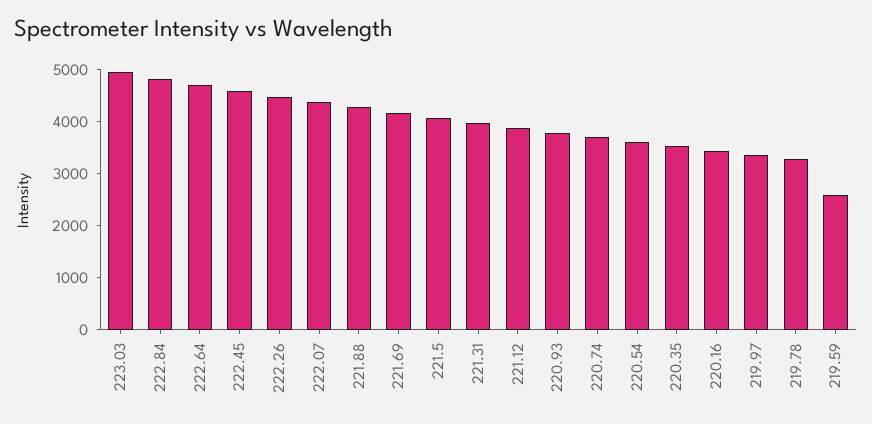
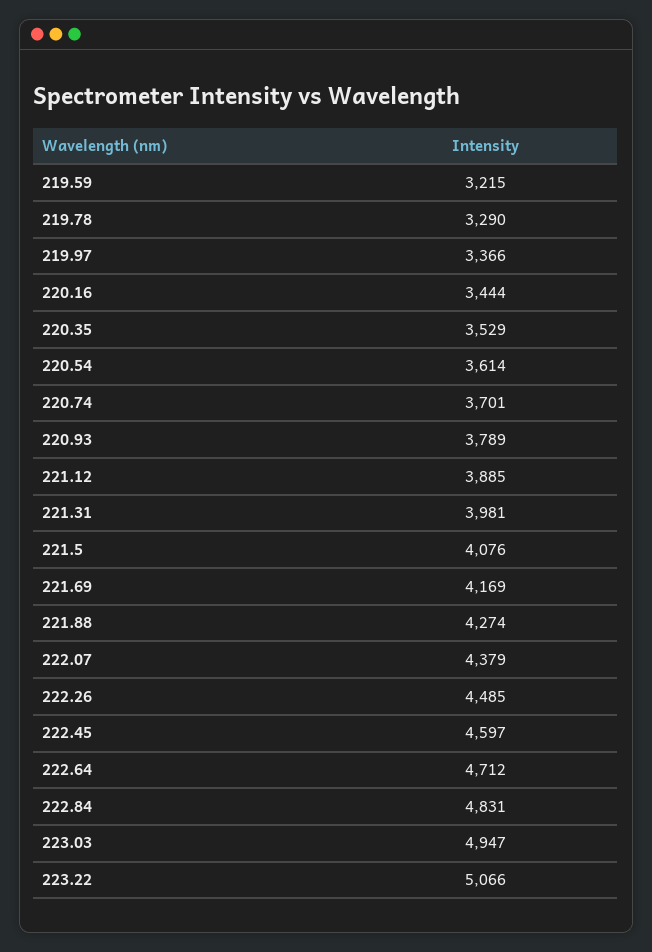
  {
    "223.03": 4947,
    "222.84": 4831,
    "222.64": 4712,
    "222.45": 4597,
    "222.26": 4485,
    "222.07": 4379,
    "221.88": 4274,
    "221.69": 4169,
    "221.5": 4076,
    "221.31": 3981,
    "221.12": 3885,
    "220.93": 3789,
    "220.74": 3701,
    "220.54": 3614,
    "220.35": 3529,
    "220.16": 3444,
    "219.97": 3366,
    "219.78": 3290,
-   "219.59": 2600
+   "219.59": 3215,
+   "223.22": 5066
  }

